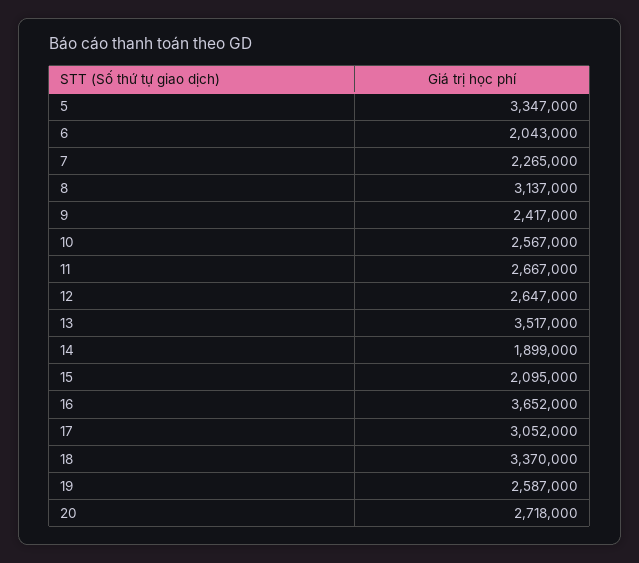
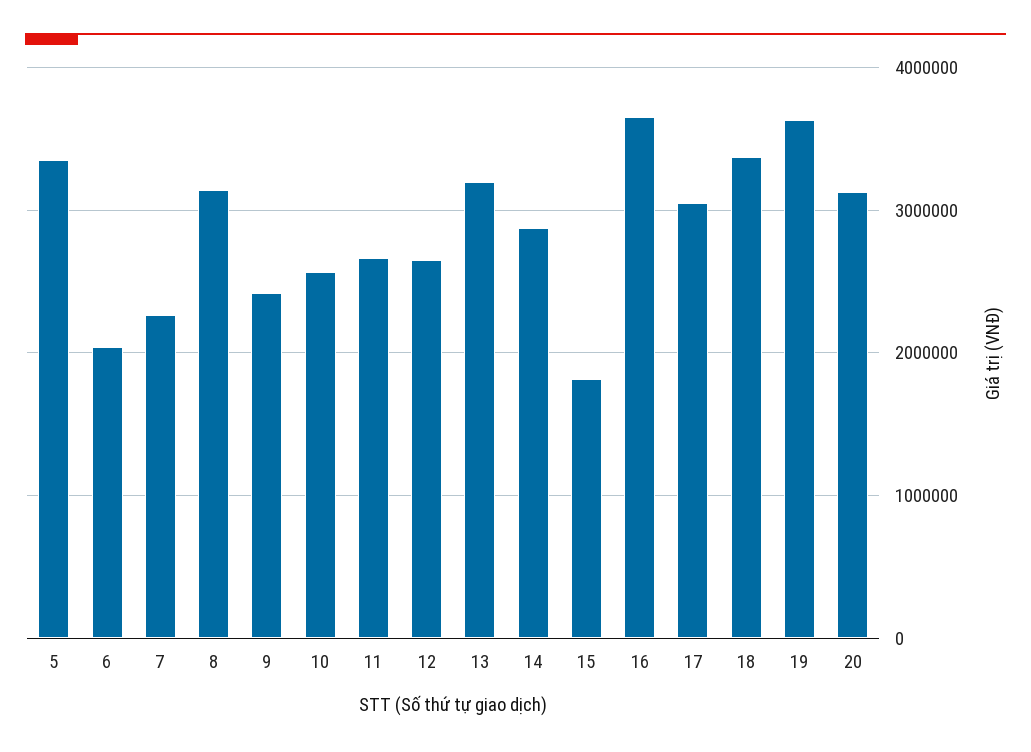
  {
    "5": 3347000,
    "6": 2043000,
    "7": 2265000,
    "8": 3137000,
    "9": 2417000,
    "10": 2567000,
    "11": 2667000,
    "12": 2647000,
-   "13": 3517000,
+   "13": 3200000,
-   "14": 1899000,
+   "14": 2900000,
-   "15": 2095000,
+   "15": 1800000,
    "16": 3652000,
    "17": 3052000,
    "18": 3370000,
-   "19": 2587000,
+   "19": 3600000,
-   "20": 2718000
+   "20": 3100000
  }

